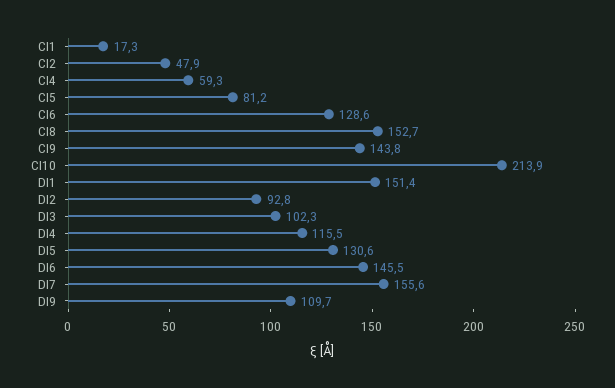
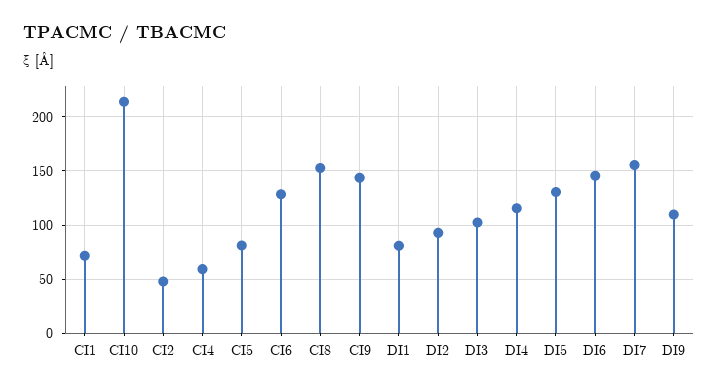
  {
-   "CI1": 17.3,
+   "CI1": 70,
    "CI2": 47.9,
    "CI4": 59.3,
    "CI5": 81.2,
    "CI6": 128.6,
    "CI8": 152.7,
    "CI9": 143.8,
    "CI10": 213.9,
-   "DI1": 151.4,
+   "DI1": 80,
    "DI2": 92.8,
    "DI3": 102.3,
    "DI4": 115.5,
    "DI5": 130.6,
    "DI6": 145.5,
    "DI7": 155.6,
    "DI9": 109.7
  }

